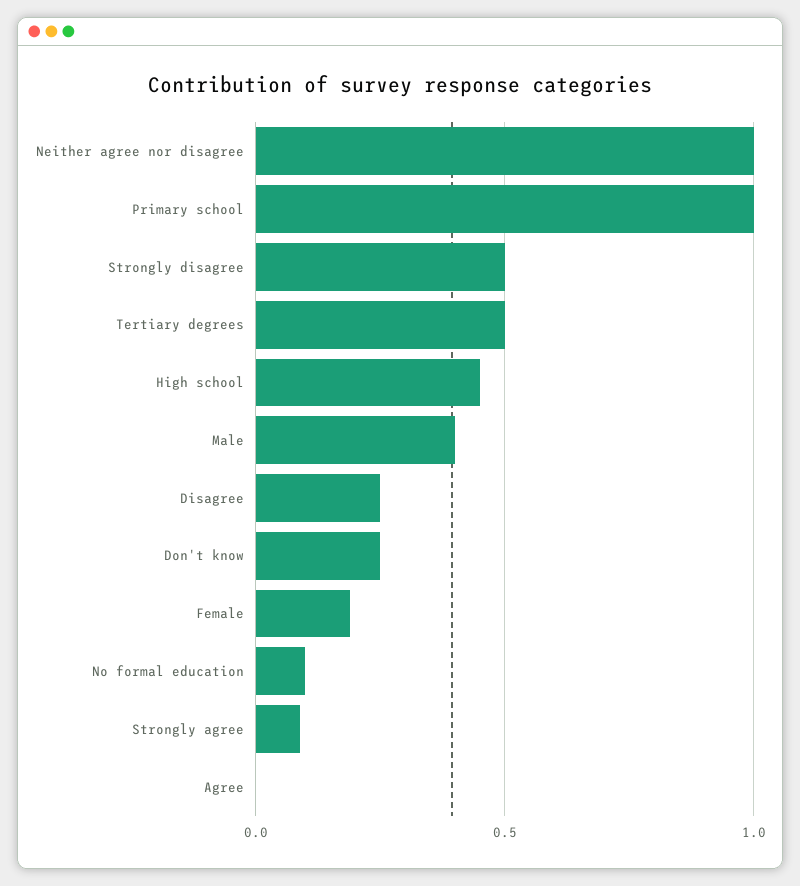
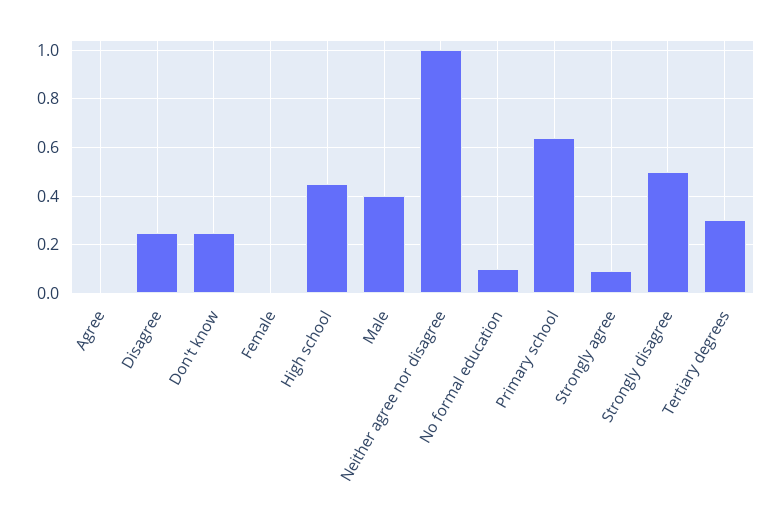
  {
    "Neither agree nor disagree": 1,
-   "Primary school": 1,
+   "Primary school": 0.65,
    "Strongly disagree": 0.5,
-   "Tertiary degrees": 0.5,
+   "Tertiary degrees": 0.3,
    "High school": 0.45,
    "Male": 0.4,
    "Disagree": 0.25,
    "Don't know": 0.25,
-   "Female": 0.2,
+   "Female": 0,
    "No formal education": 0.1,
    "Strongly agree": 0.1,
    "Agree": 0
  }

